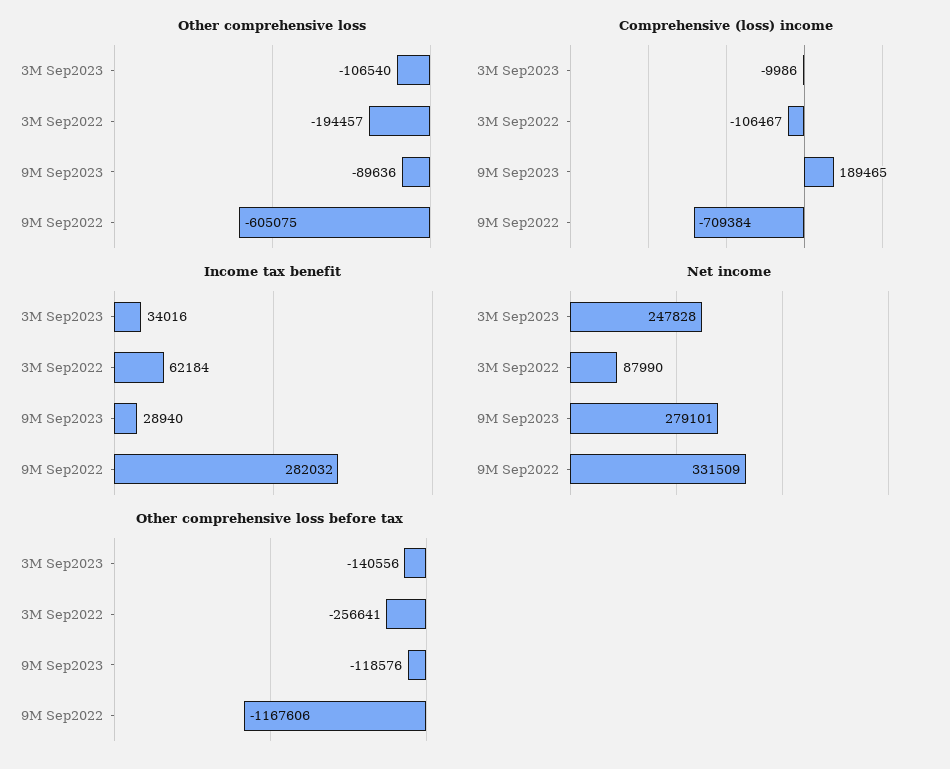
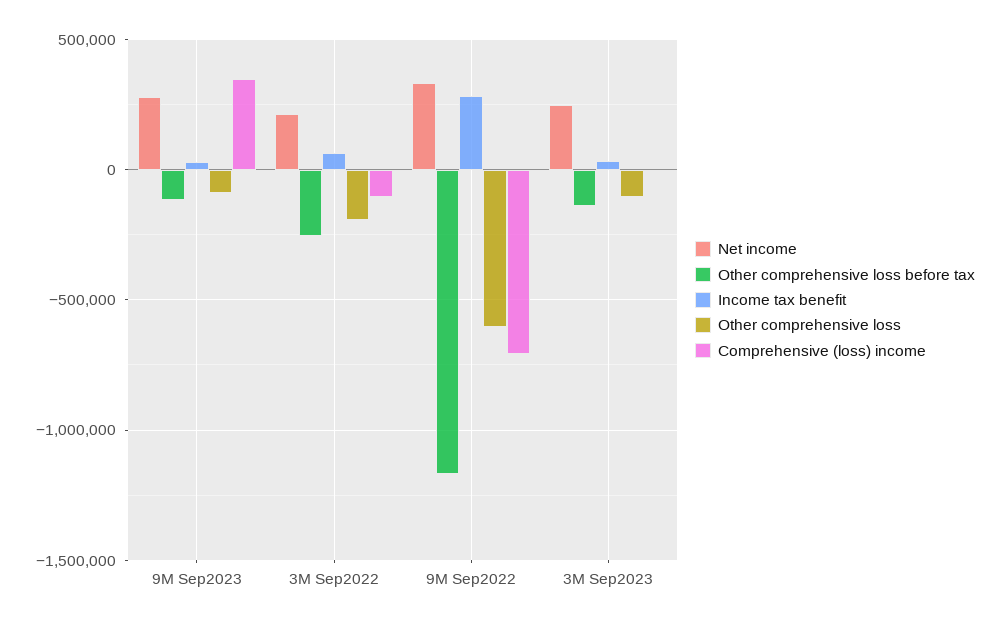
  {
    "Other comprehensive loss": {
      "3M Sep2023": -106540,
      "3M Sep2022": -194457,
      "9M Sep2023": -89636,
      "9M Sep2022": -605075
    },
    "Comprehensive (loss) income": {
      "3M Sep2023": -9986,
      "3M Sep2022": -106467,
-     "9M Sep2023": 189465,
+     "9M Sep2023": 350000,
      "9M Sep2022": -709384
    },
    "Income tax benefit": {
      "3M Sep2023": 34016,
      "3M Sep2022": 62184,
      "9M Sep2023": 28940,
      "9M Sep2022": 282032
    },
    "Net income": {
      "3M Sep2023": 247828,
-     "3M Sep2022": 87990,
+     "3M Sep2022": 200000,
      "9M Sep2023": 279101,
      "9M Sep2022": 331509
    },
    "Other comprehensive loss before tax": {
      "3M Sep2023": -140556,
      "3M Sep2022": -256641,
      "9M Sep2023": -118576,
      "9M Sep2022": -1167606
    }
  }

